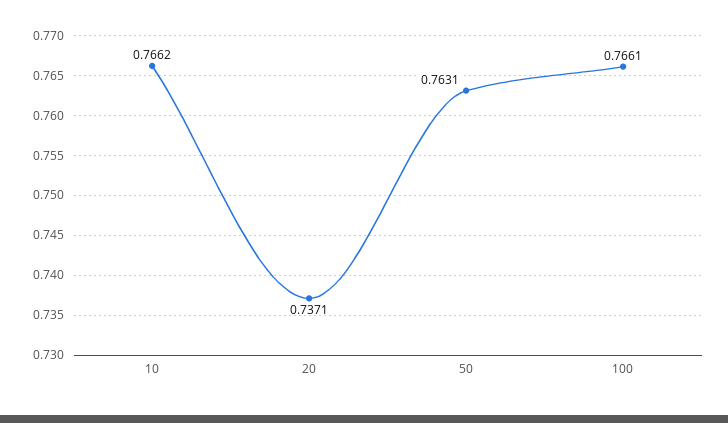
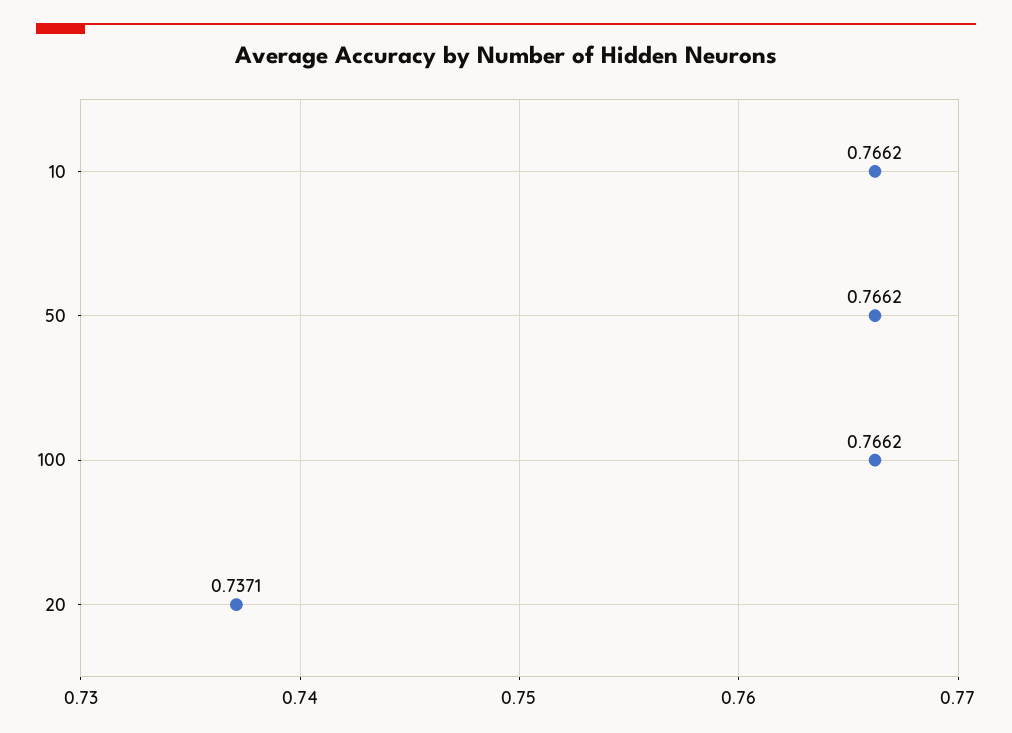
  {
    "10": 0.7662,
    "20": 0.7371,
-   "50": 0.7631,
+   "50": 0.7662,
-   "100": 0.7661
+   "100": 0.7662
  }

